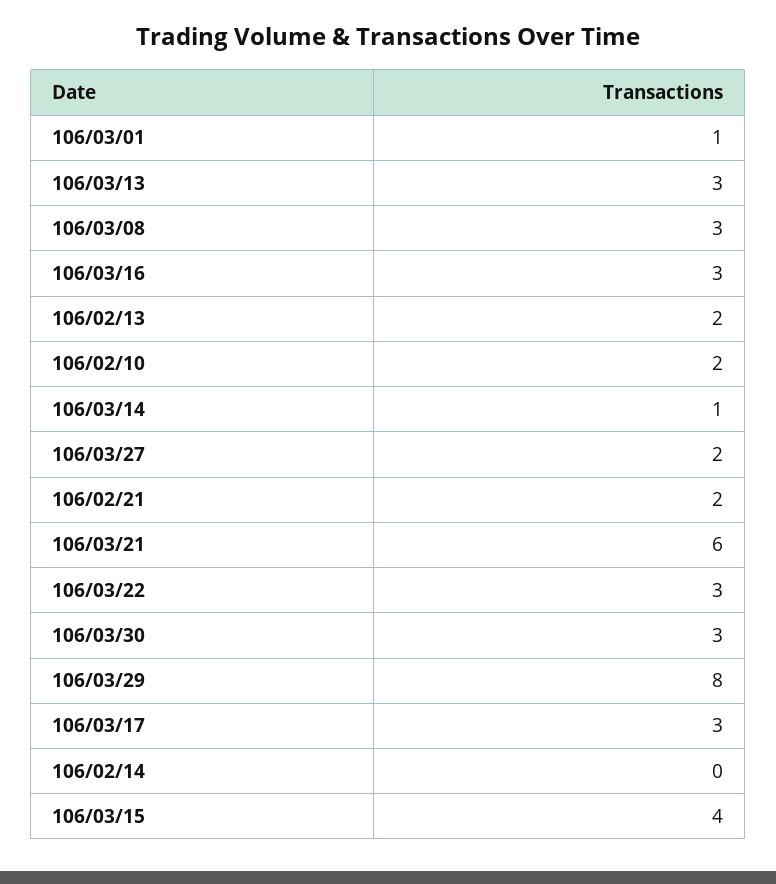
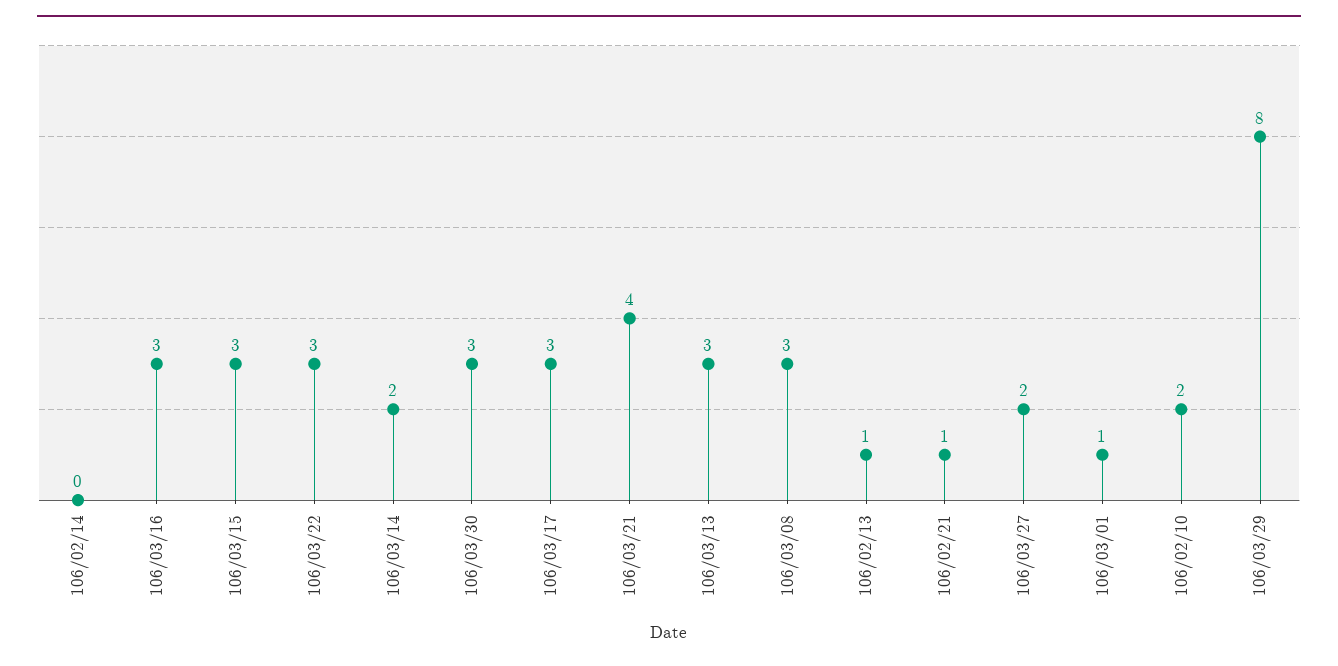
  {
    "106/03/01": 1,
    "106/03/13": 3,
    "106/03/08": 3,
    "106/03/16": 3,
-   "106/02/13": 2,
+   "106/02/13": 1,
    "106/02/10": 2,
-   "106/03/14": 1,
+   "106/03/14": 2,
    "106/03/27": 2,
-   "106/02/21": 2,
+   "106/02/21": 1,
-   "106/03/21": 6,
+   "106/03/21": 4,
    "106/03/22": 3,
    "106/03/30": 3,
    "106/03/29": 8,
    "106/03/17": 3,
    "106/02/14": 0,
-   "106/03/15": 4
+   "106/03/15": 3
  }

